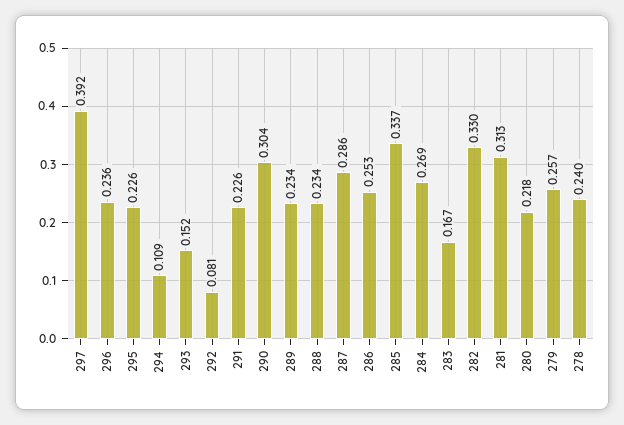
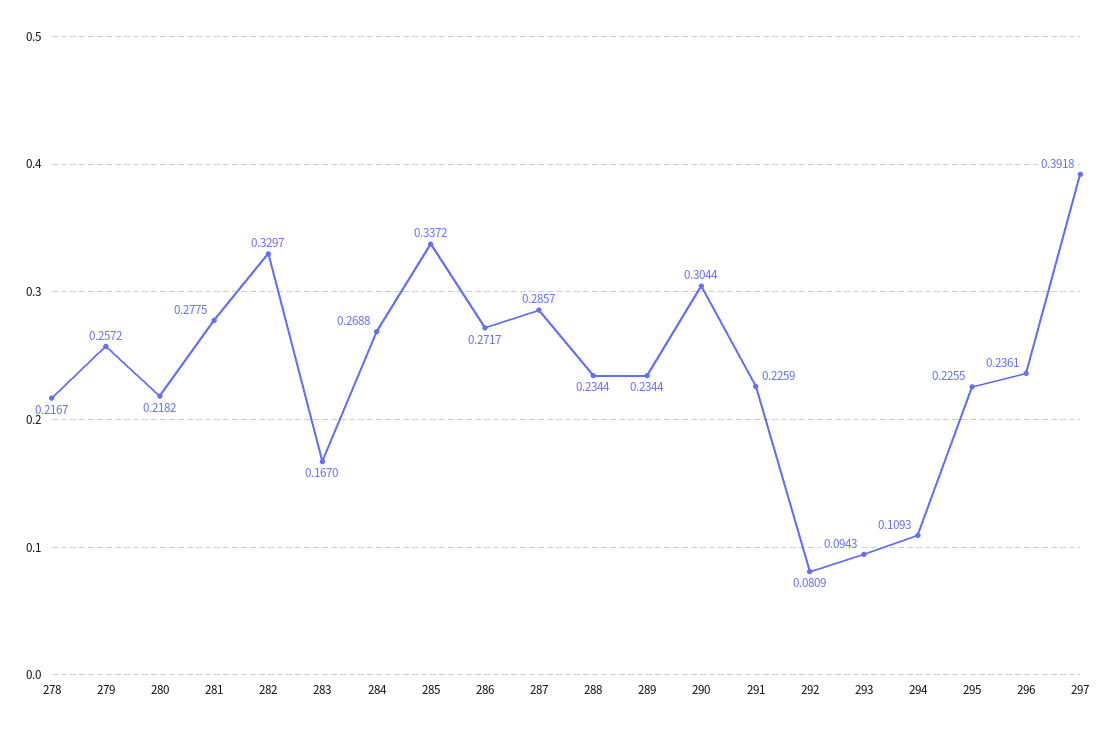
  {
    "297": 0.3918,
    "296": 0.2361,
    "295": 0.2255,
    "294": 0.1093,
-   "293": 0.152,
+   "293": 0.0943,
    "292": 0.0809,
    "291": 0.2259,
    "290": 0.3044,
    "289": 0.2344,
    "288": 0.2344,
    "287": 0.2857,
-   "286": 0.253,
+   "286": 0.2717,
    "285": 0.3372,
    "284": 0.2688,
    "283": 0.167,
    "282": 0.3297,
-   "281": 0.313,
+   "281": 0.2775,
    "280": 0.2182,
    "279": 0.2572,
-   "278": 0.24
+   "278": 0.2167
  }

